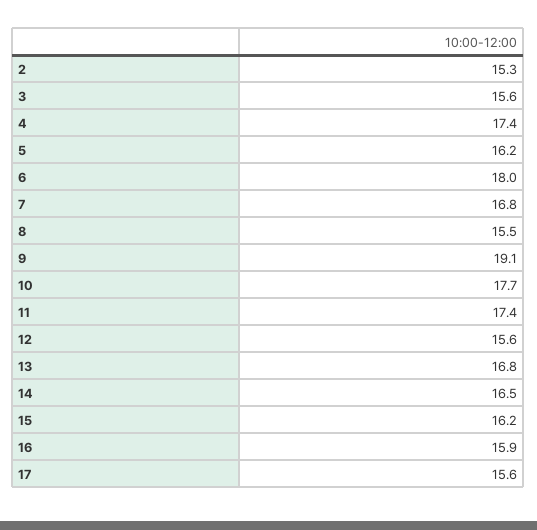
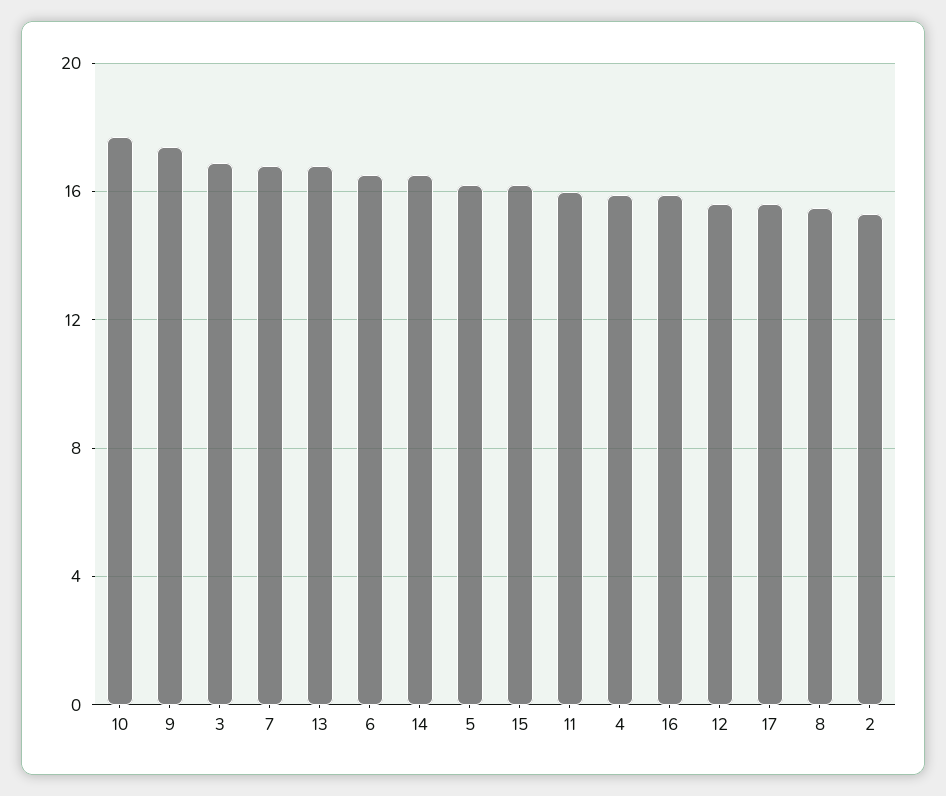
  {
    "2": 15.3,
-   "3": 15.6,
+   "3": 17,
-   "4": 17.4,
+   "4": 16,
    "5": 16.2,
-   "6": 18,
+   "6": 16.5,
    "7": 16.8,
    "8": 15.5,
-   "9": 19.1,
+   "9": 17.5,
    "10": 17.7,
-   "11": 17.4,
+   "11": 16,
    "12": 15.6,
    "13": 16.8,
    "14": 16.5,
    "15": 16.2,
    "16": 15.9,
    "17": 15.6
  }

